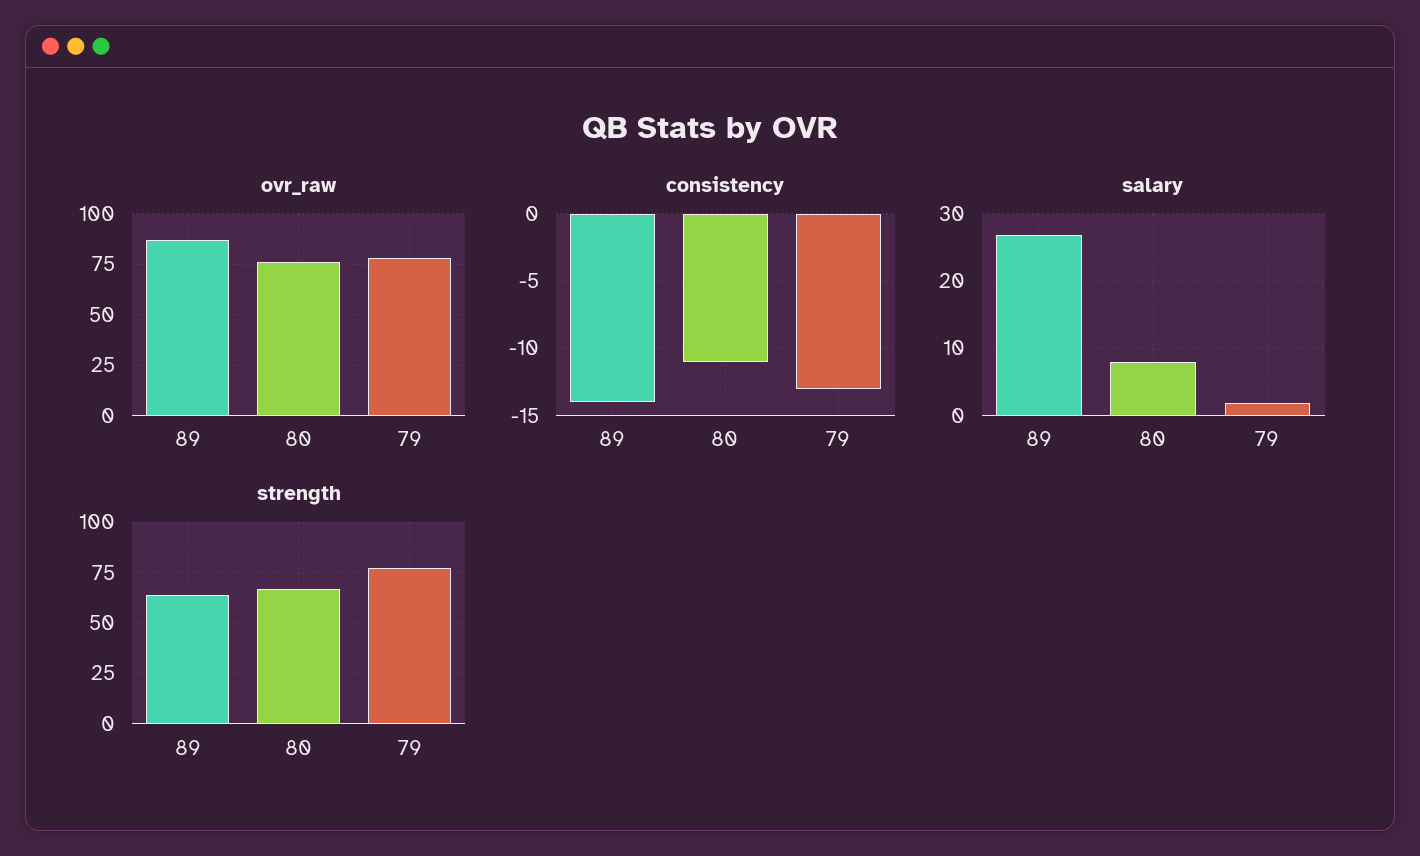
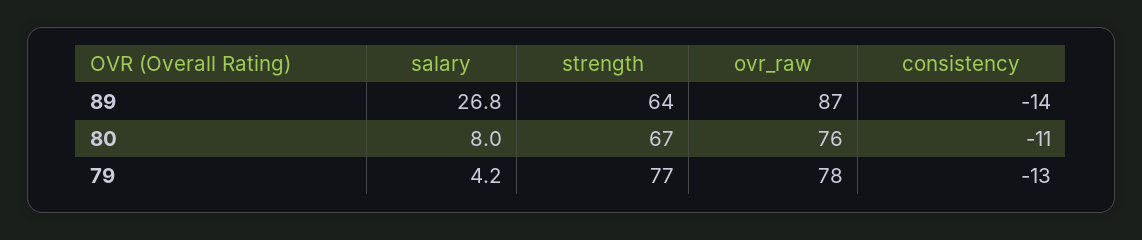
  {
    "ovr_raw": {
      "89": 87,
      "80": 76,
      "79": 78
    },
    "consistency": {
      "89": -14,
      "80": -11,
      "79": -13
    },
    "salary": {
      "89": 26.8,
      "80": 8,
-     "79": 2
+     "79": 4.2
    },
    "strength": {
      "89": 64,
      "80": 67,
      "79": 77
    }
  }

